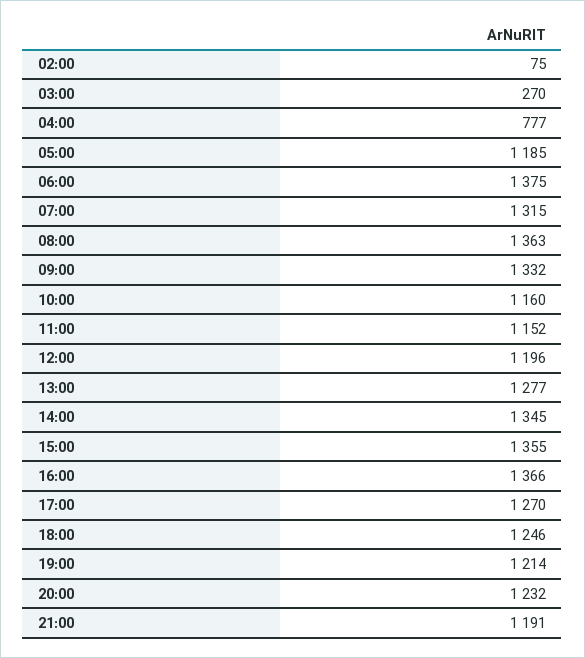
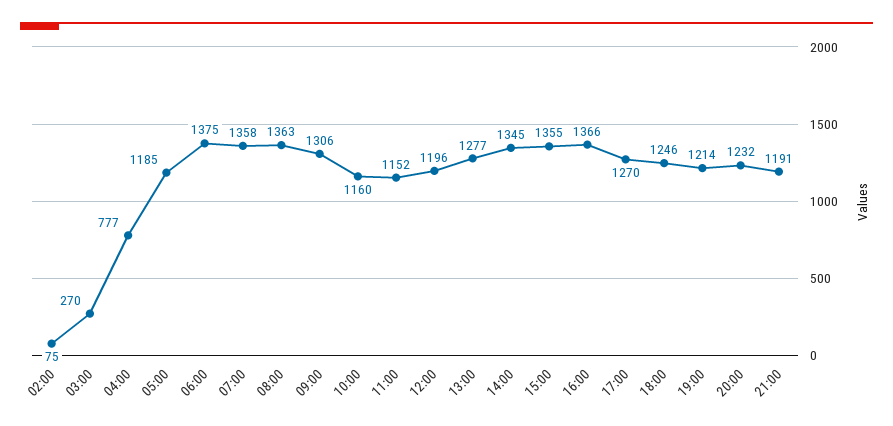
  {
    "02:00": 75,
    "03:00": 270,
    "04:00": 777,
    "05:00": 1185,
    "06:00": 1375,
-   "07:00": 1315,
+   "07:00": 1358,
    "08:00": 1363,
-   "09:00": 1332,
+   "09:00": 1306,
    "10:00": 1160,
    "11:00": 1152,
    "12:00": 1196,
    "13:00": 1277,
    "14:00": 1345,
    "15:00": 1355,
    "16:00": 1366,
    "17:00": 1270,
    "18:00": 1246,
    "19:00": 1214,
    "20:00": 1232,
    "21:00": 1191
  }

